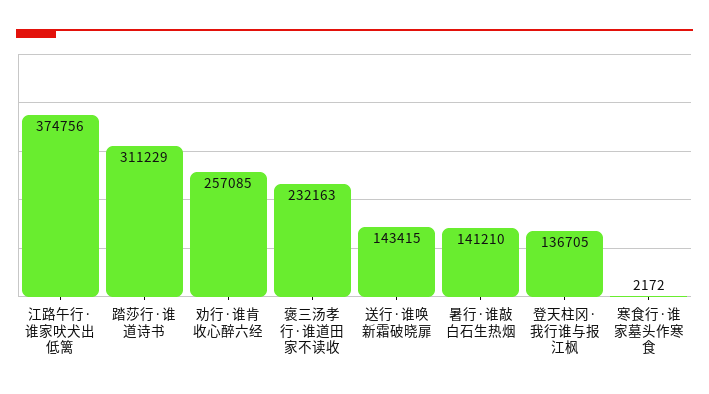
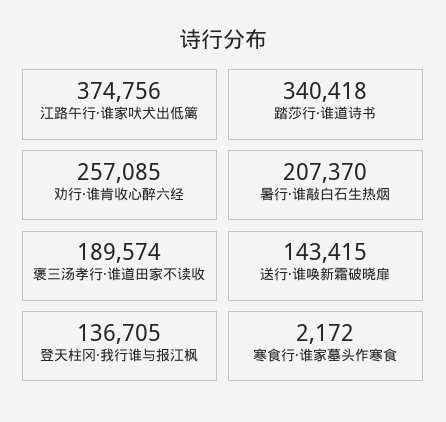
  {
    "江路午行·谁家吠犬出低篱": 374756,
-   "踏莎行·谁道诗书": 311229,
+   "踏莎行·谁道诗书": 340418,
    "劝行·谁肯收心醉六经": 257085,
-   "褒三汤孝行·谁道田家不读收": 232163,
+   "褒三汤孝行·谁道田家不读收": 189574,
    "送行·谁唤新霜破晓扉": 143415,
-   "暑行·谁敲白石生热烟": 141210,
+   "暑行·谁敲白石生热烟": 207370,
    "登天柱冈·我行谁与报江枫": 136705,
    "寒食行·谁家墓头作寒食": 2172
  }

